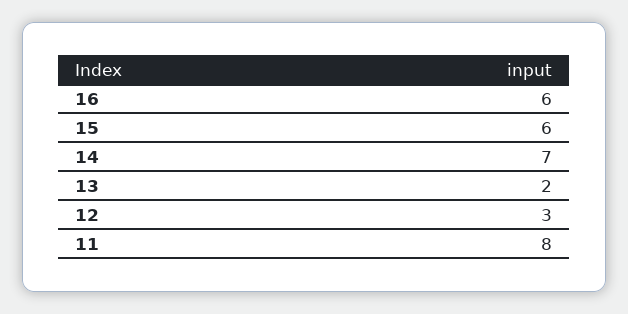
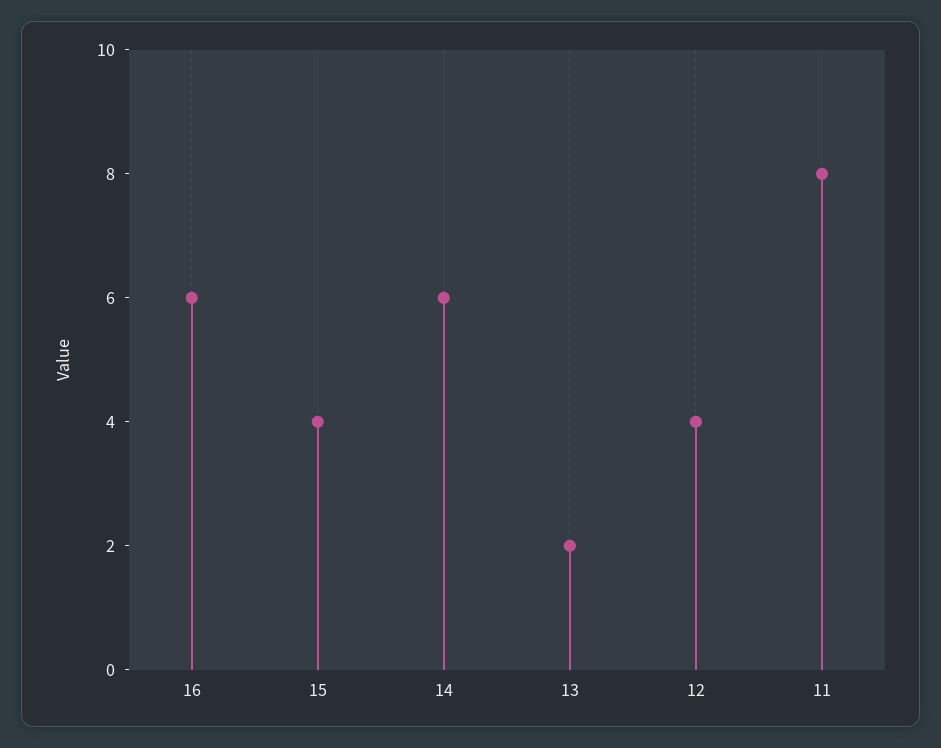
  {
    "16": 6,
-   "15": 6,
+   "15": 4,
-   "14": 7,
+   "14": 6,
    "13": 2,
-   "12": 3,
+   "12": 4,
    "11": 8
  }

